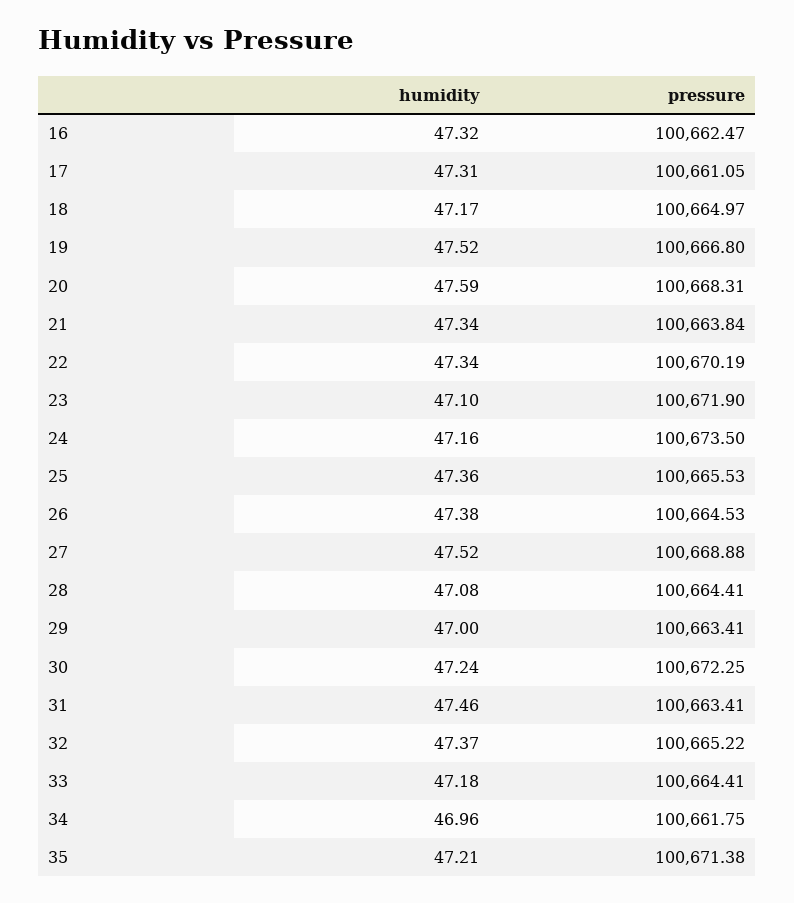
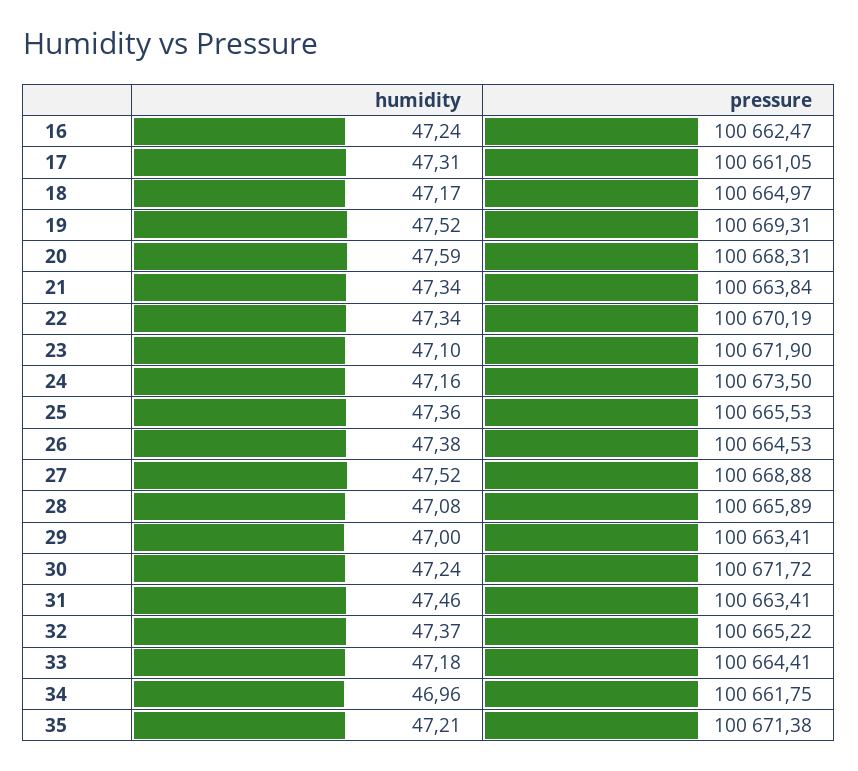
  {
    "humidity": {
-     "16": 47.32,
+     "16": 47.24,
      "17": 47.31,
      "18": 47.17,
      "19": 47.52,
      "20": 47.59,
      "21": 47.34,
      "22": 47.34,
      "23": 47.1,
      "24": 47.16,
      "25": 47.36,
      "26": 47.38,
      "27": 47.52,
      "28": 47.08,
      "29": 47,
      "30": 47.24,
      "31": 47.46,
      "32": 47.37,
      "33": 47.18,
      "34": 46.96,
      "35": 47.21
    },
    "pressure": {
      "16": 100662.47,
      "17": 100661.05,
      "18": 100664.97,
-     "19": 100666.8,
+     "19": 100669.31,
      "20": 100668.31,
      "21": 100663.84,
      "22": 100670.19,
      "23": 100671.9,
      "24": 100673.5,
      "25": 100665.53,
      "26": 100664.53,
      "27": 100668.88,
-     "28": 100664.41,
+     "28": 100665.89,
      "29": 100663.41,
-     "30": 100672.25,
+     "30": 100671.72,
      "31": 100663.41,
      "32": 100665.22,
      "33": 100664.41,
      "34": 100661.75,
      "35": 100671.38
    }
  }

